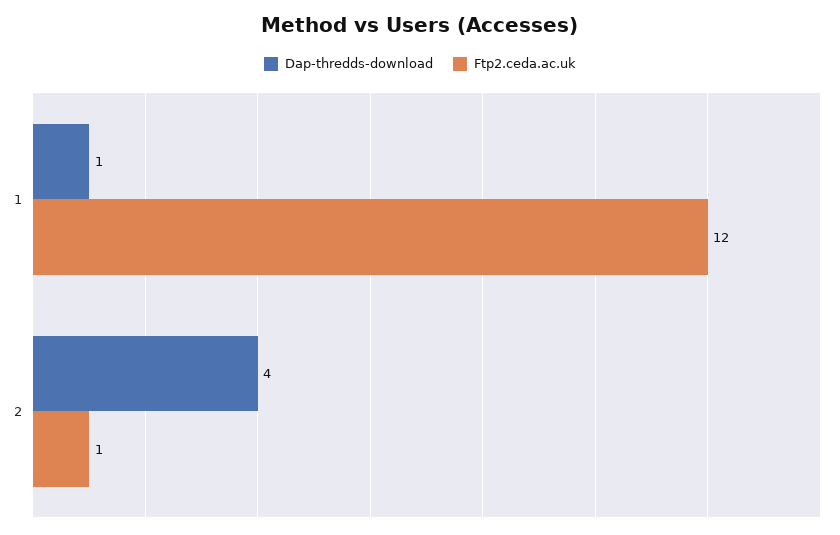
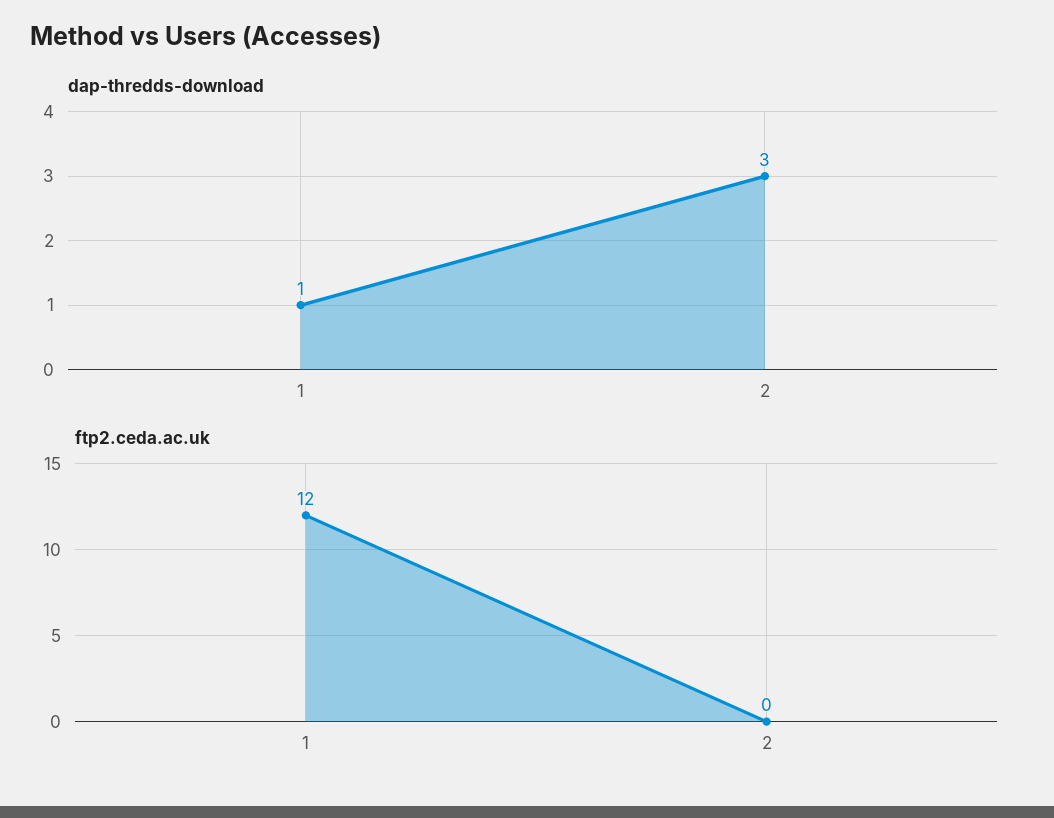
  {
    "Dap-thredds-download": {
      "1": 1,
-     "2": 4
+     "2": 3
    },
    "Ftp2.ceda.ac.uk": {
      "1": 12,
-     "2": 1
+     "2": 0
    }
  }

